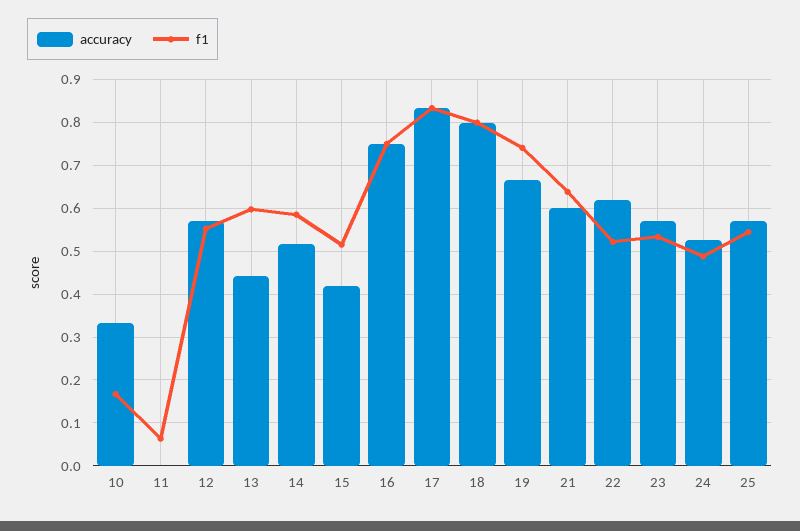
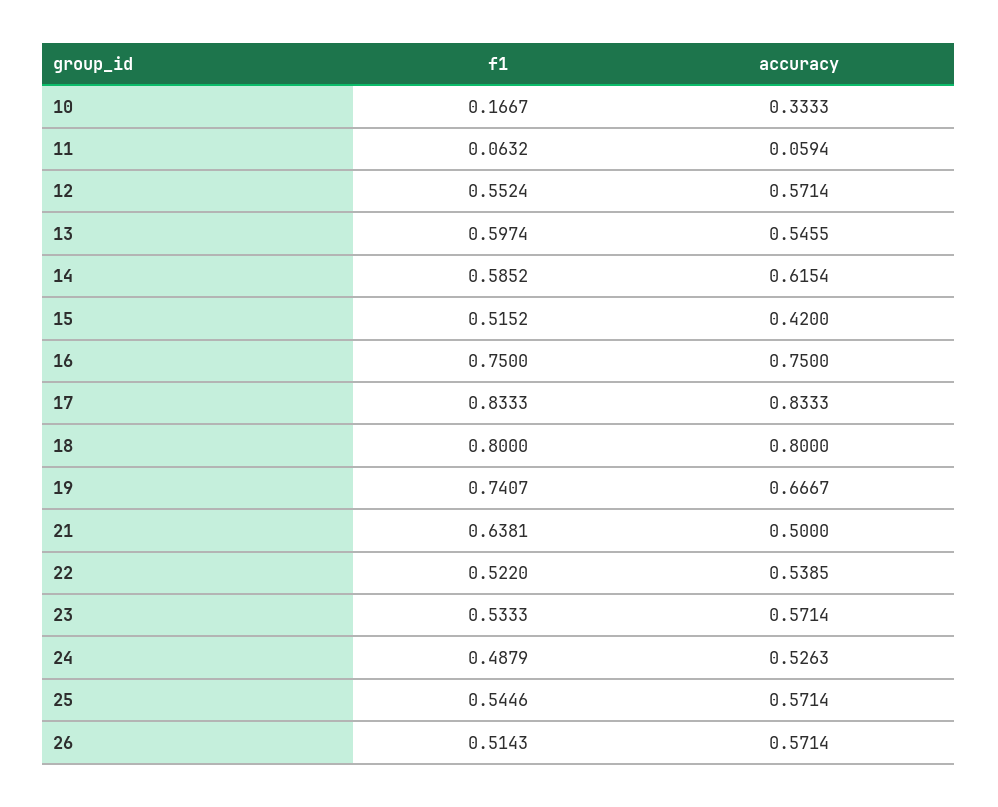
  {
    "accuracy": {
      "10": 0.3333,
-     "11": 0,
+     "11": 0.0594,
      "12": 0.5714,
-     "13": 0.44,
+     "13": 0.5455,
-     "14": 0.52,
+     "14": 0.6154,
      "15": 0.42,
      "16": 0.75,
      "17": 0.8333,
      "18": 0.8,
      "19": 0.6667,
-     "21": 0.6,
+     "21": 0.5,
-     "22": 0.62,
+     "22": 0.5385,
      "23": 0.5714,
      "24": 0.5263,
-     "25": 0.5714
+     "25": 0.5714,
+     "26": 0.5714
    },
    "f1": {
      "10": 0.1667,
      "11": 0.0632,
      "12": 0.5524,
      "13": 0.5974,
      "14": 0.5852,
      "15": 0.5152,
      "16": 0.75,
      "17": 0.8333,
      "18": 0.8,
      "19": 0.7407,
      "21": 0.6381,
      "22": 0.522,
      "23": 0.5333,
      "24": 0.4879,
-     "25": 0.5446
+     "25": 0.5446,
+     "26": 0.5143
    }
  }

